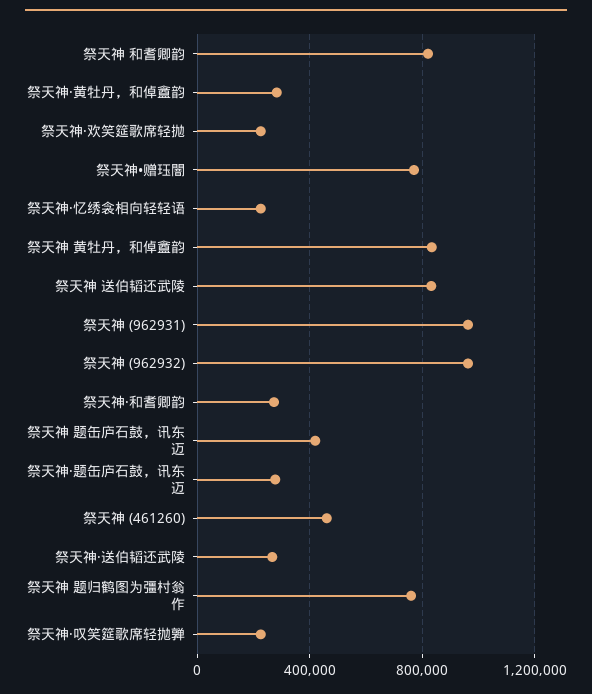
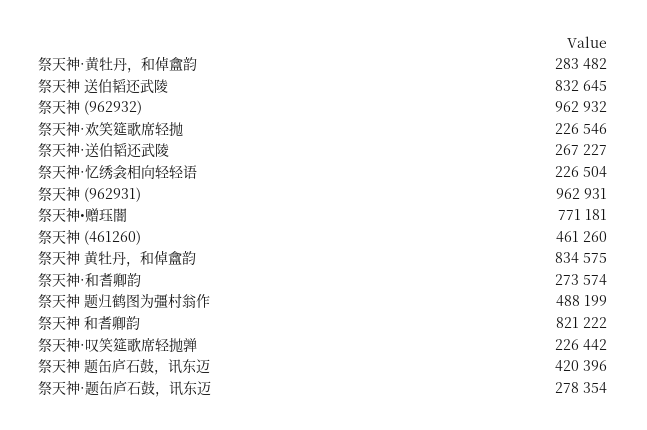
  {
    "祭天神 和耆卿韵": 821222,
    "祭天神·黄牡丹，和倬盦韵": 283482,
    "祭天神·欢笑筵歌席轻抛": 226546,
    "祭天神•赠珏闇": 771181,
    "祭天神·忆绣衾相向轻轻语": 226504,
    "祭天神 黄牡丹，和倬盦韵": 834575,
    "祭天神 送伯韬还武陵": 832645,
    "祭天神 (962931)": 962931,
    "祭天神 (962932)": 962932,
    "祭天神·和耆卿韵": 273574,
    "祭天神 题缶庐石鼓，讯东迈": 420396,
    "祭天神·题缶庐石鼓，讯东迈": 278354,
    "祭天神 (461260)": 461260,
    "祭天神·送伯韬还武陵": 267227,
-   "祭天神 题归鹤图为彊村翁作": 750000,
+   "祭天神 题归鹤图为彊村翁作": 488199,
    "祭天神·叹笑筵歌席轻抛亸": 226442
  }

